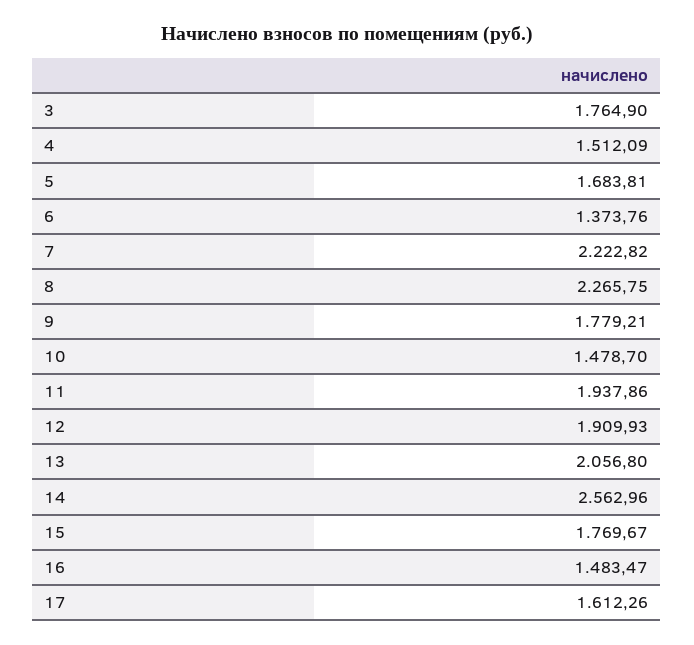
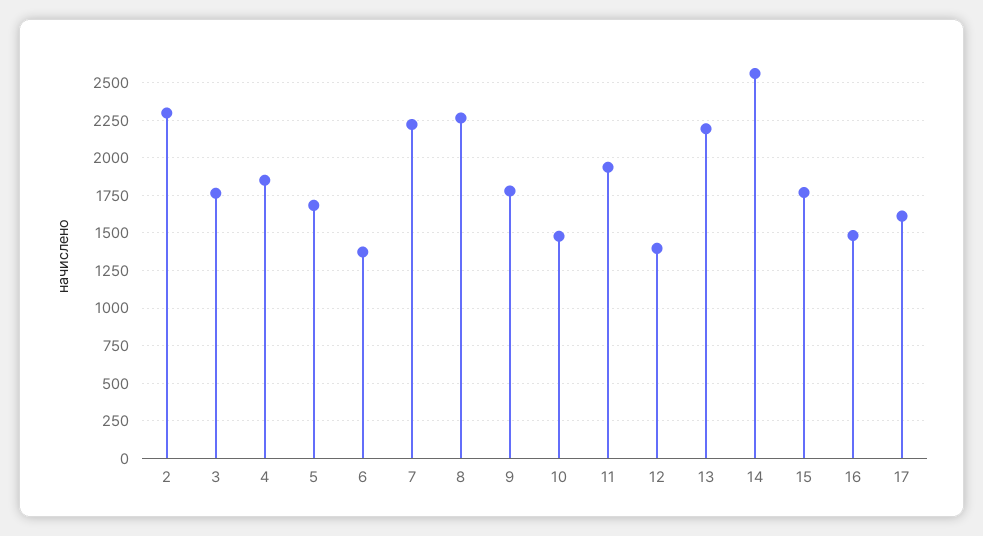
  {
    "3": 1764.9,
-   "4": 1512.09,
+   "4": 1850,
    "5": 1683.81,
    "6": 1373.76,
    "7": 2222.82,
    "8": 2265.75,
    "9": 1779.21,
    "10": 1478.7,
    "11": 1937.86,
-   "12": 1909.93,
+   "12": 1400,
-   "13": 2056.8,
+   "13": 2200,
    "14": 2562.96,
    "15": 1769.67,
    "16": 1483.47,
-   "17": 1612.26
+   "17": 1612.26,
+   "2": 2300
  }

